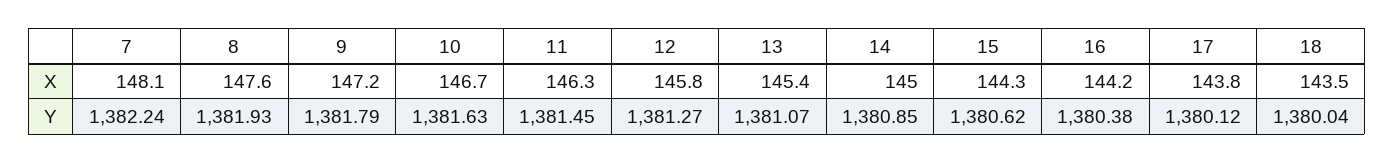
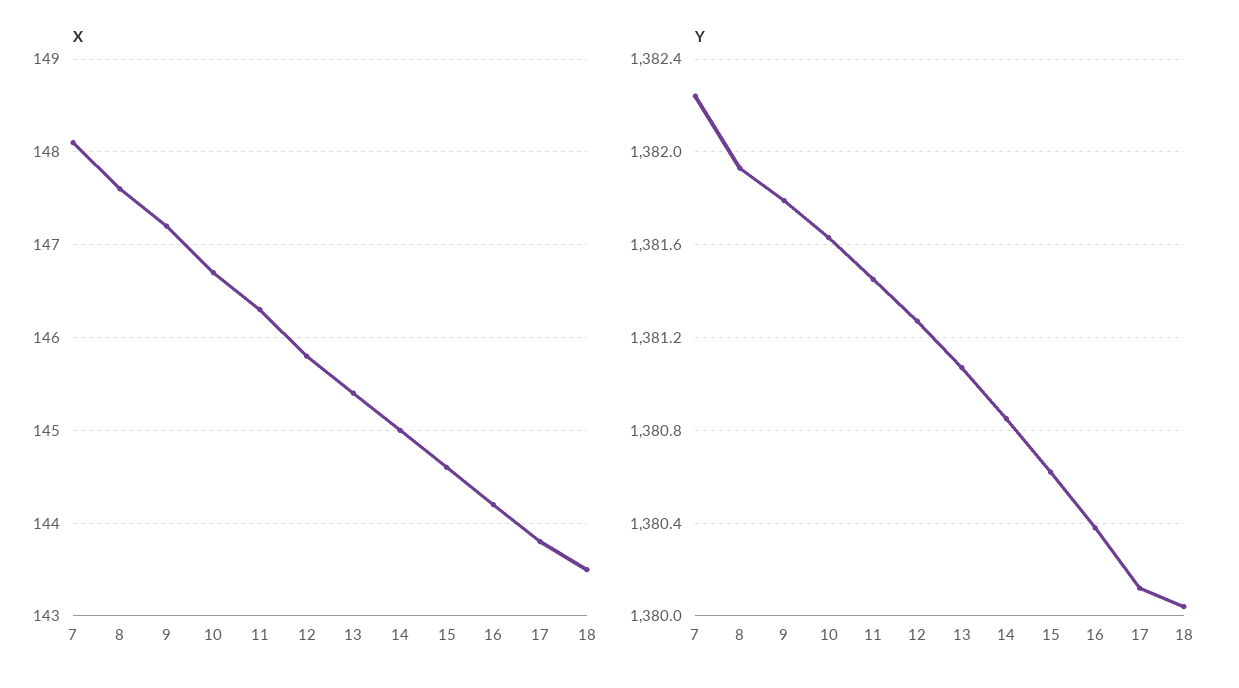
  {
    "X": {
      "7": 148.1,
      "8": 147.6,
      "9": 147.2,
      "10": 146.7,
      "11": 146.3,
      "12": 145.8,
      "13": 145.4,
      "14": 145,
-     "15": 144.3,
+     "15": 144.6,
      "16": 144.2,
      "17": 143.8,
      "18": 143.5
    },
    "Y": {
      "7": 1382.24,
      "8": 1381.93,
      "9": 1381.79,
      "10": 1381.63,
      "11": 1381.45,
      "12": 1381.27,
      "13": 1381.07,
      "14": 1380.85,
      "15": 1380.62,
      "16": 1380.38,
      "17": 1380.12,
      "18": 1380.04
    }
  }

